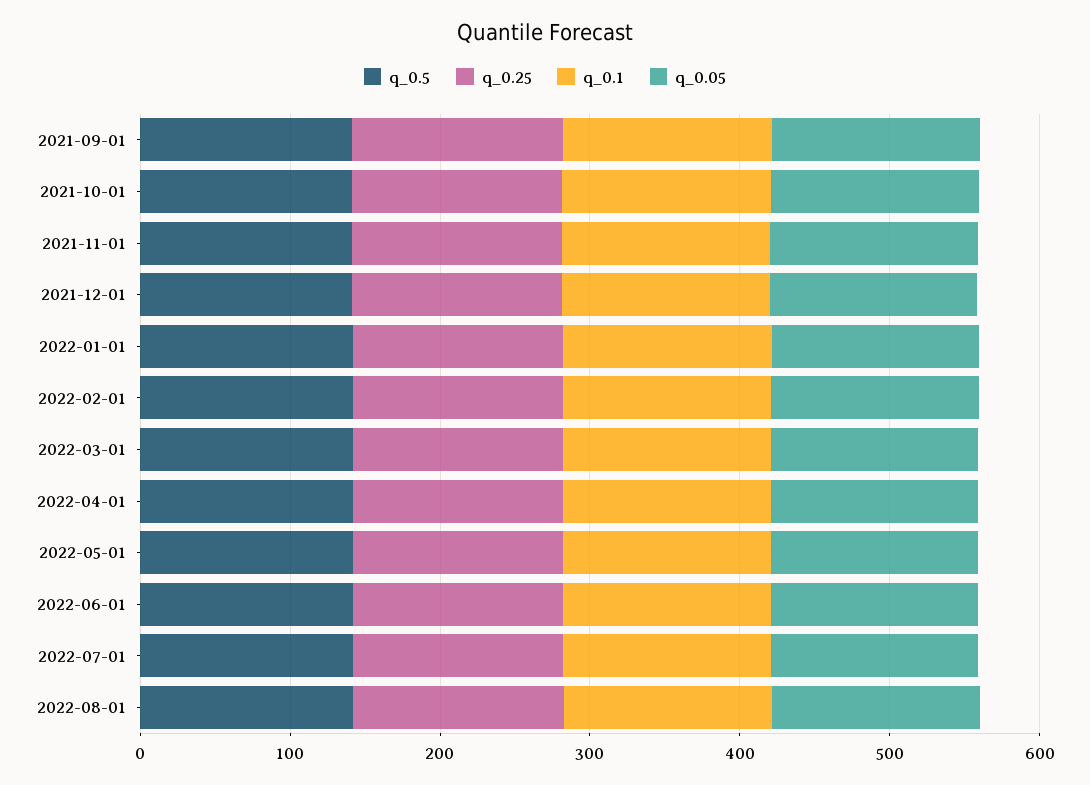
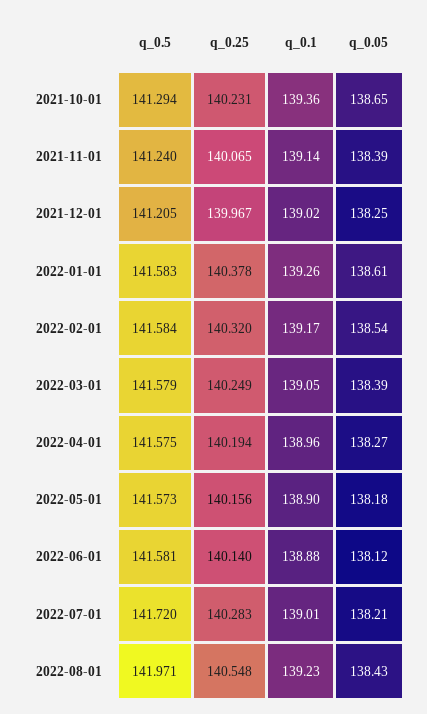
  {
    "q_0.5": {
-     "2021-09-01": 140,
      "2021-10-01": 141.294,
      "2021-11-01": 141.24,
      "2021-12-01": 141.205,
      "2022-01-01": 141.583,
      "2022-02-01": 141.584,
      "2022-03-01": 141.579,
      "2022-04-01": 141.575,
      "2022-05-01": 141.573,
      "2022-06-01": 141.581,
      "2022-07-01": 141.72,
      "2022-08-01": 141.971
    },
    "q_0.25": {
-     "2021-09-01": 140,
      "2021-10-01": 140.231,
      "2021-11-01": 140.065,
      "2021-12-01": 139.967,
      "2022-01-01": 140.378,
      "2022-02-01": 140.32,
      "2022-03-01": 140.249,
      "2022-04-01": 140.194,
      "2022-05-01": 140.156,
      "2022-06-01": 140.14,
      "2022-07-01": 140.283,
      "2022-08-01": 140.548
    },
    "q_0.1": {
-     "2021-09-01": 140,
      "2021-10-01": 139.36,
      "2021-11-01": 139.14,
      "2021-12-01": 139.02,
      "2022-01-01": 139.26,
      "2022-02-01": 139.17,
      "2022-03-01": 139.05,
      "2022-04-01": 138.96,
      "2022-05-01": 138.9,
      "2022-06-01": 138.88,
      "2022-07-01": 139.01,
      "2022-08-01": 139.23
    },
    "q_0.05": {
-     "2021-09-01": 140,
      "2021-10-01": 138.65,
      "2021-11-01": 138.39,
      "2021-12-01": 138.25,
      "2022-01-01": 138.61,
      "2022-02-01": 138.54,
      "2022-03-01": 138.39,
      "2022-04-01": 138.27,
      "2022-05-01": 138.18,
      "2022-06-01": 138.12,
      "2022-07-01": 138.21,
      "2022-08-01": 138.43
    }
  }

